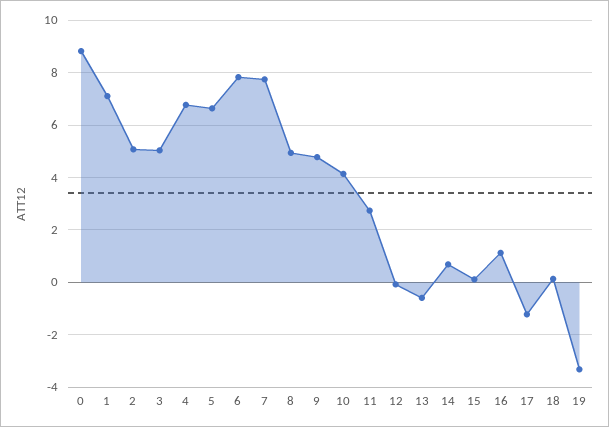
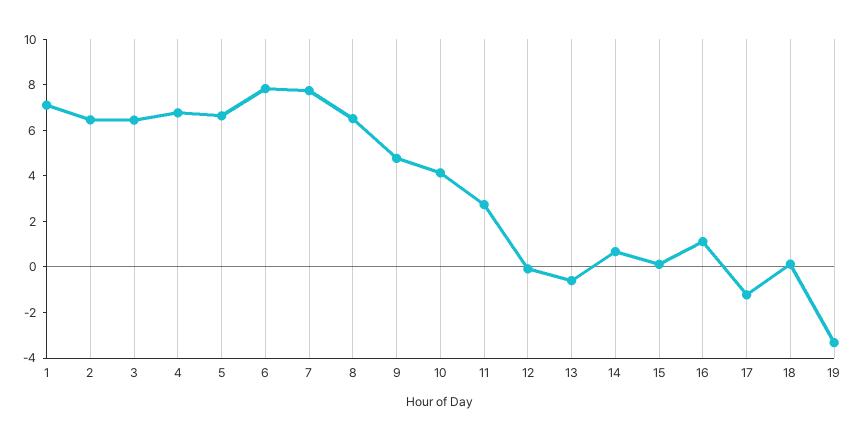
  {
-   "0": 8.75,
    "1": 7,
-   "2": 5,
+   "2": 6.5,
-   "3": 5,
+   "3": 6.5,
    "4": 6.75,
    "5": 6.75,
    "6": 7.75,
    "7": 7.75,
-   "8": 5,
+   "8": 6.5,
    "9": 4.75,
    "10": 4.25,
    "11": 2.75,
    "12": 0,
    "13": -0.5,
    "14": 0.75,
    "15": 0,
    "16": 1,
    "17": -1.25,
    "18": 0.25,
    "19": -3.25
  }

